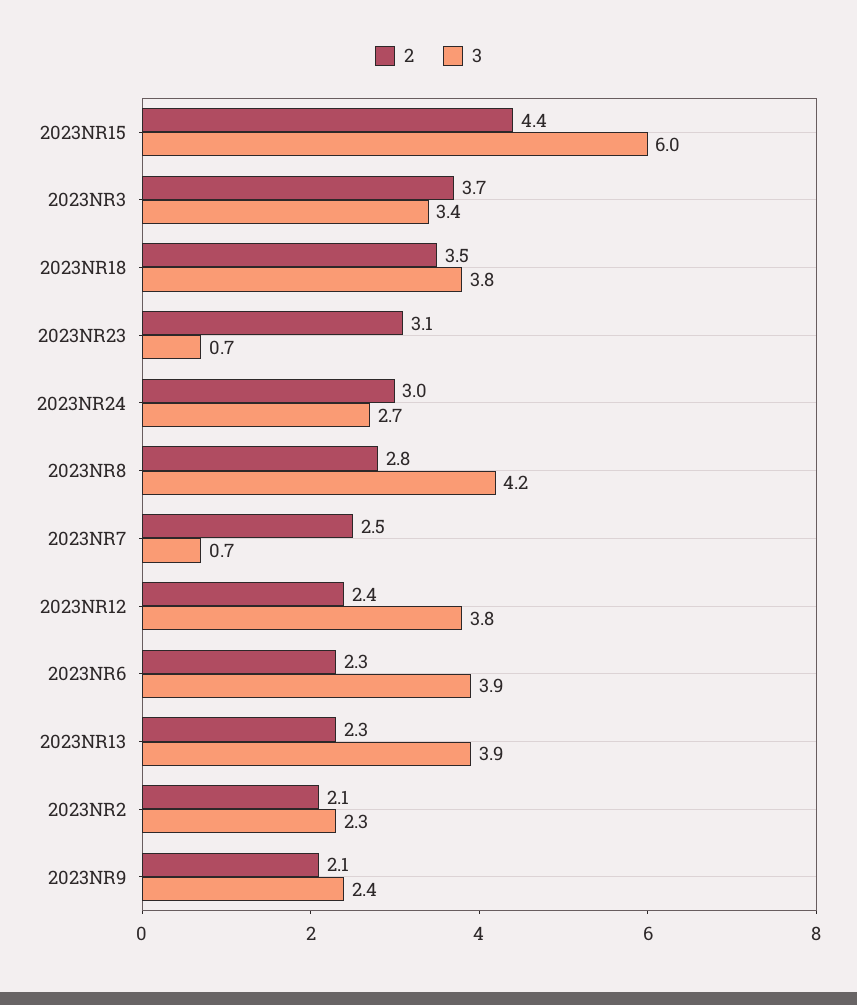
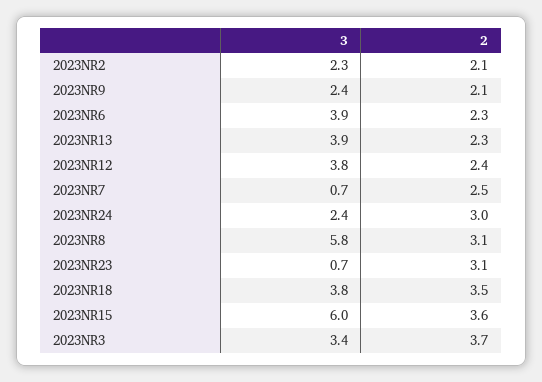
  {
    "2": {
-     "2023NR15": 4.4,
+     "2023NR15": 3.6,
      "2023NR3": 3.7,
      "2023NR18": 3.5,
      "2023NR23": 3.1,
      "2023NR24": 3,
-     "2023NR8": 2.8,
+     "2023NR8": 3.1,
      "2023NR7": 2.5,
      "2023NR12": 2.4,
      "2023NR6": 2.3,
      "2023NR13": 2.3,
      "2023NR2": 2.1,
      "2023NR9": 2.1
    },
    "3": {
      "2023NR15": 6,
      "2023NR3": 3.4,
      "2023NR18": 3.8,
      "2023NR23": 0.7,
-     "2023NR24": 2.7,
+     "2023NR24": 2.4,
-     "2023NR8": 4.2,
+     "2023NR8": 5.8,
      "2023NR7": 0.7,
      "2023NR12": 3.8,
      "2023NR6": 3.9,
      "2023NR13": 3.9,
      "2023NR2": 2.3,
      "2023NR9": 2.4
    }
  }

